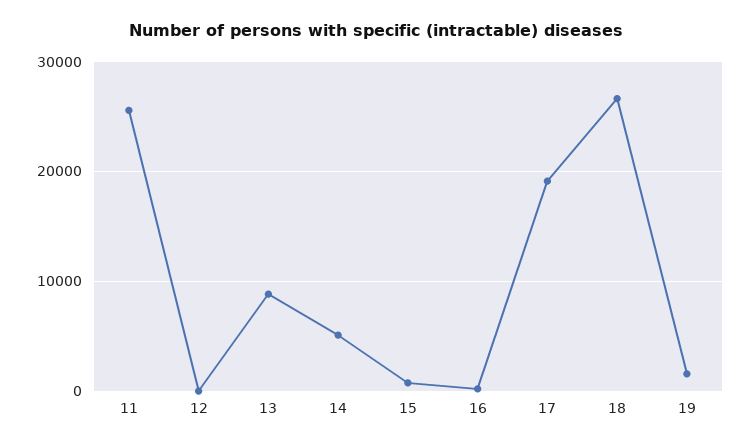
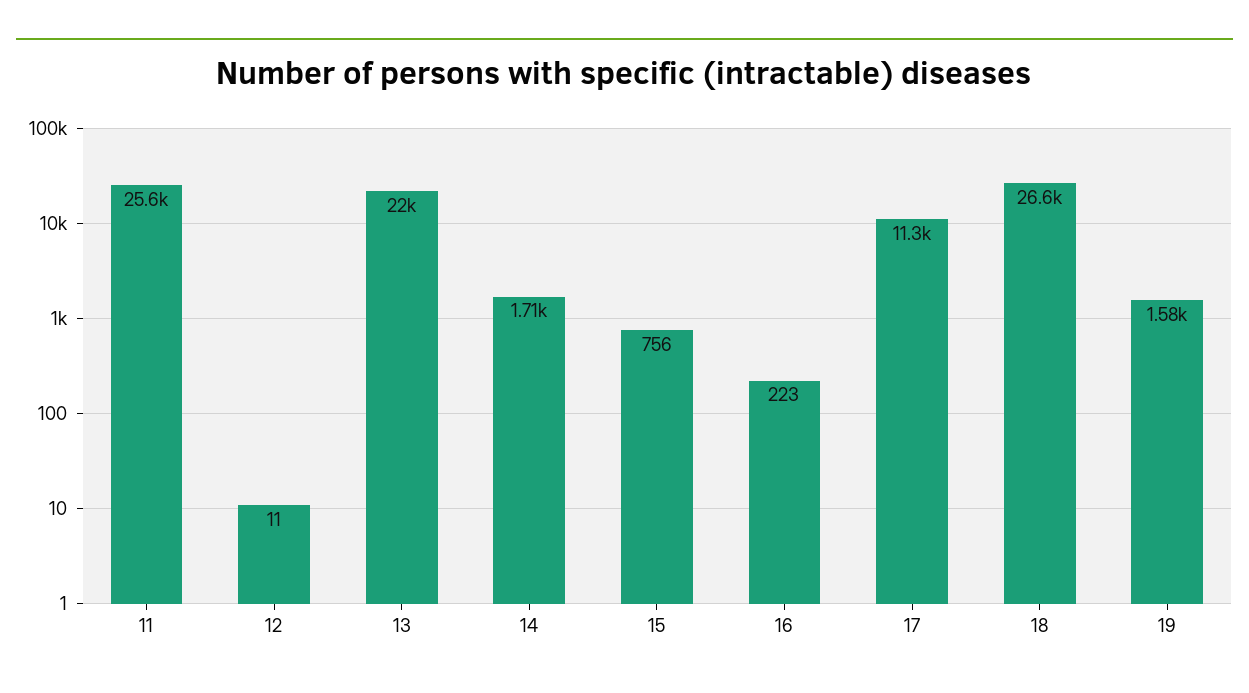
  {
    "11": 25600,
    "12": 11,
-   "13": 9000,
+   "13": 22000,
-   "14": 5000,
+   "14": 1710,
    "15": 756,
    "16": 223,
-   "17": 19000,
+   "17": 11300,
    "18": 26600,
    "19": 1580
  }

